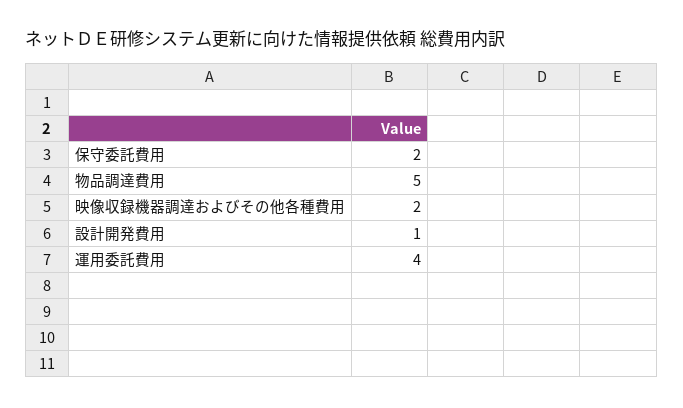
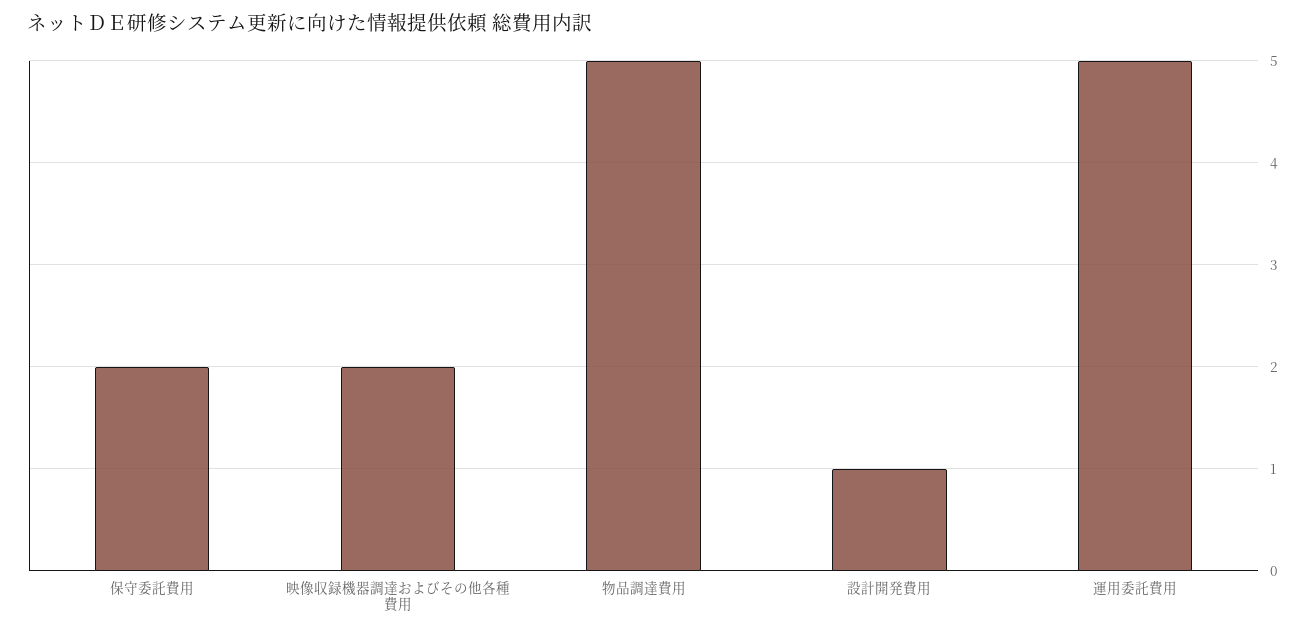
  {
    "保守委託費用": 2,
    "物品調達費用": 5,
    "映像収録機器調達およびその他各種費用": 2,
    "設計開発費用": 1,
-   "運用委託費用": 4
+   "運用委託費用": 5
  }

